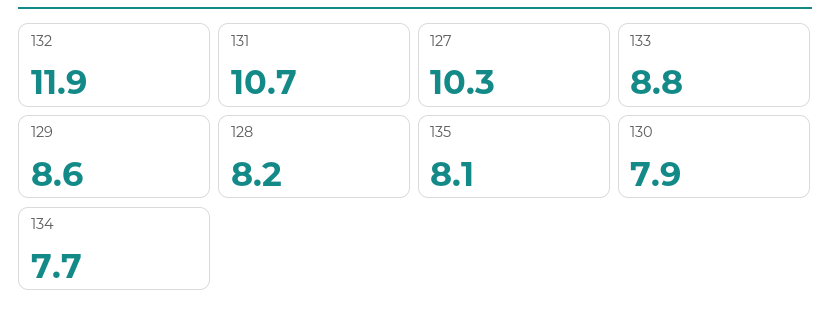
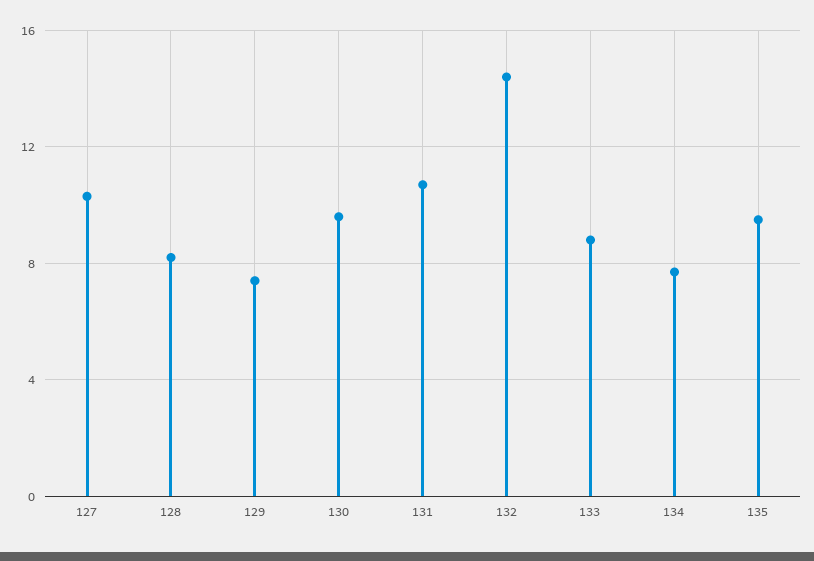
  {
-   "132": 11.9,
+   "132": 14.5,
    "131": 10.7,
    "127": 10.3,
    "133": 8.8,
-   "129": 8.6,
+   "129": 7.5,
    "128": 8.2,
-   "135": 8.1,
+   "135": 9.5,
-   "130": 7.9,
+   "130": 9.5,
    "134": 7.7
  }

